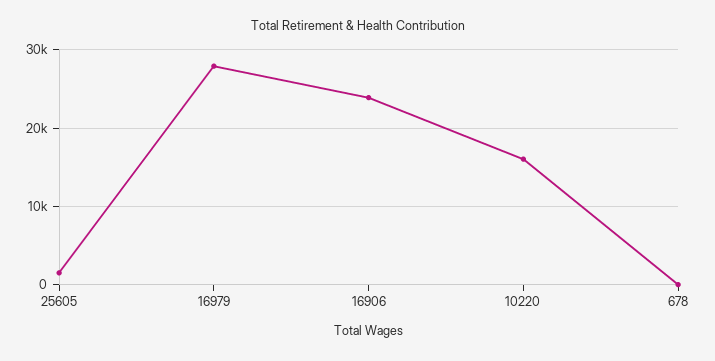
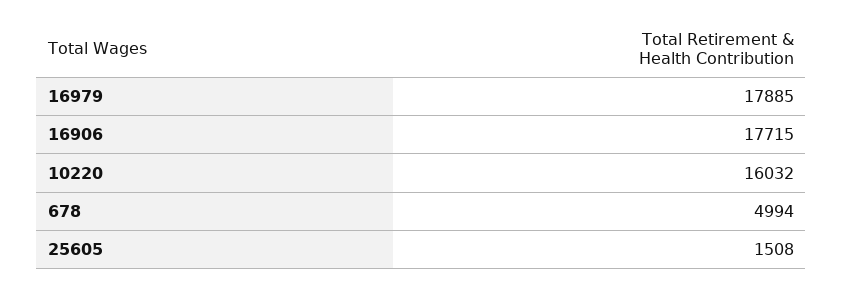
  {
    "25605": 1508,
-   "16979": 28000,
+   "16979": 17885,
-   "16906": 24000,
+   "16906": 17715,
    "10220": 16032,
-   "678": 0
+   "678": 4994
  }

